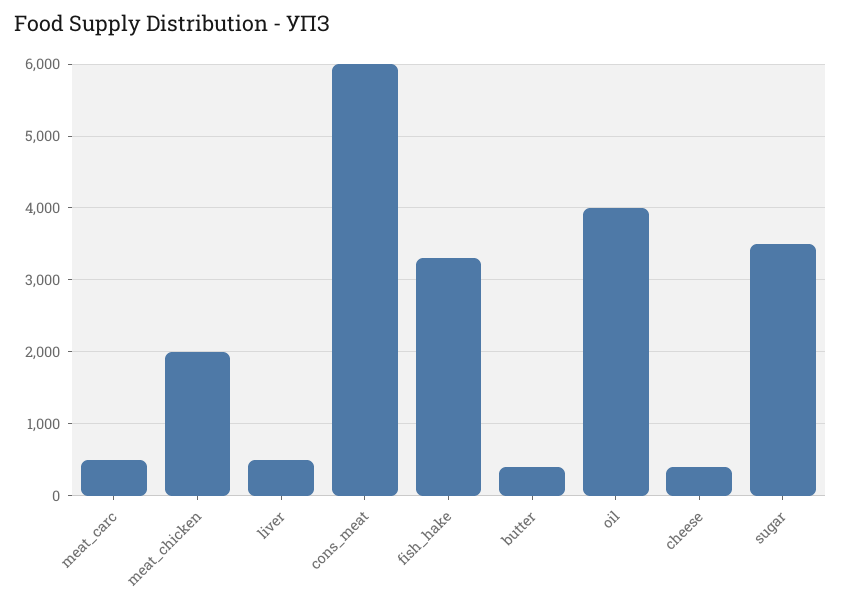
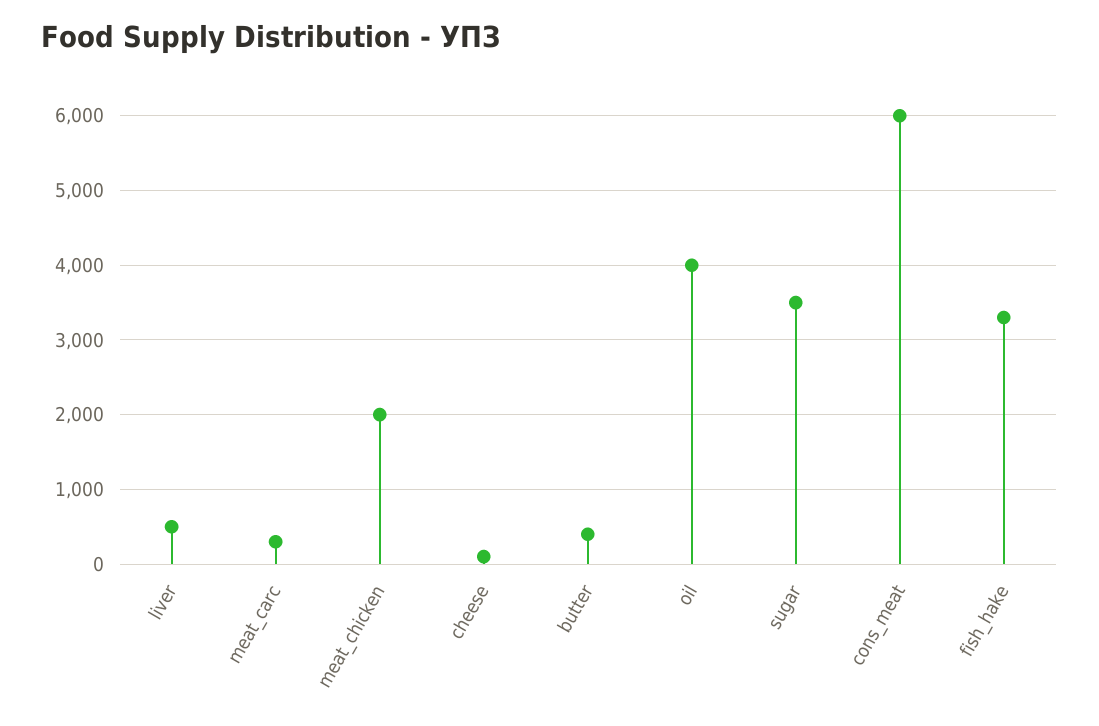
  {
-   "meat_carc": 500,
+   "meat_carc": 300,
    "meat_chicken": 2000,
    "liver": 500,
    "cons_meat": 6000,
    "fish_hake": 3300,
    "butter": 400,
    "oil": 4000,
-   "cheese": 400,
+   "cheese": 100,
    "sugar": 3500
  }

